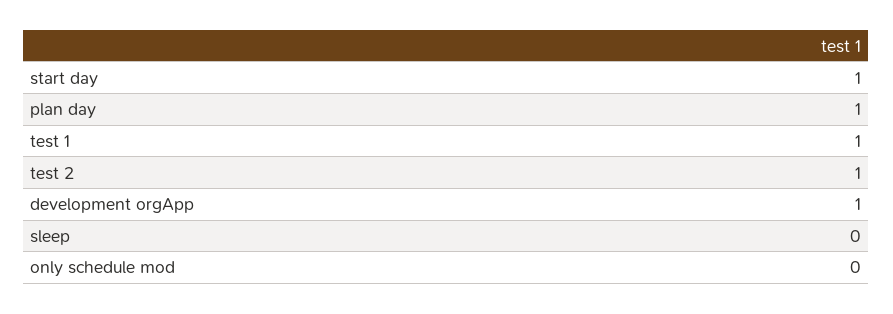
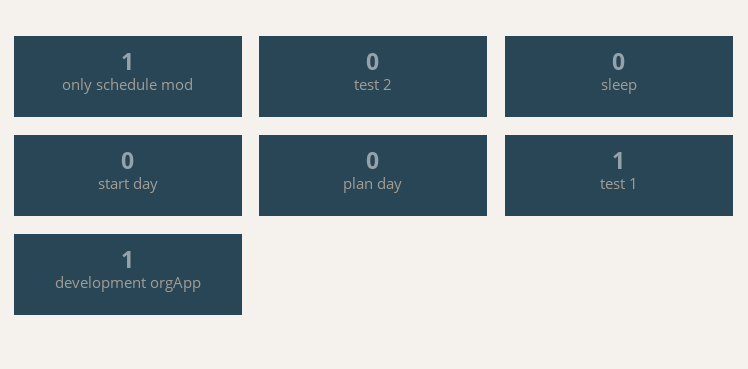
  {
-   "start day": 1,
+   "start day": 0,
-   "plan day": 1,
+   "plan day": 0,
    "test 1": 1,
-   "test 2": 1,
+   "test 2": 0,
    "development orgApp": 1,
    "sleep": 0,
-   "only schedule mod": 0
+   "only schedule mod": 1
  }

